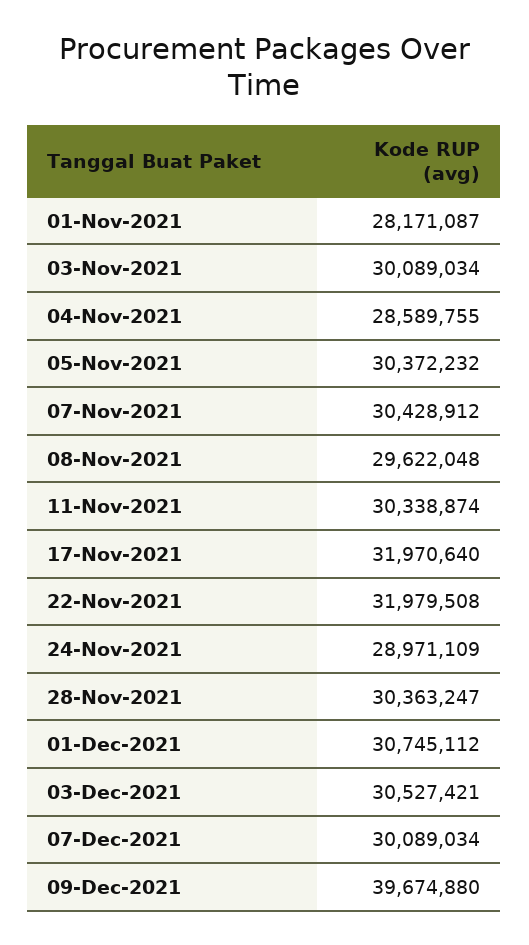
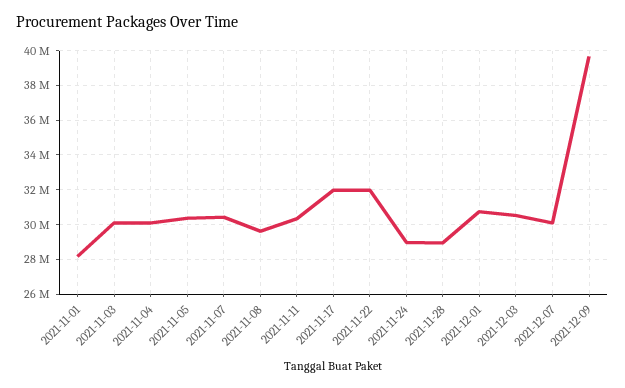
  {
    "01-Nov-2021": 28171087,
    "03-Nov-2021": 30089034,
-   "04-Nov-2021": 28589755,
+   "04-Nov-2021": 30000000,
    "05-Nov-2021": 30372232,
    "07-Nov-2021": 30428912,
    "08-Nov-2021": 29622048,
    "11-Nov-2021": 30338874,
    "17-Nov-2021": 31970640,
    "22-Nov-2021": 31979508,
    "24-Nov-2021": 28971109,
-   "28-Nov-2021": 30363247,
+   "28-Nov-2021": 29000000,
    "01-Dec-2021": 30745112,
    "03-Dec-2021": 30527421,
    "07-Dec-2021": 30089034,
    "09-Dec-2021": 39674880
  }

